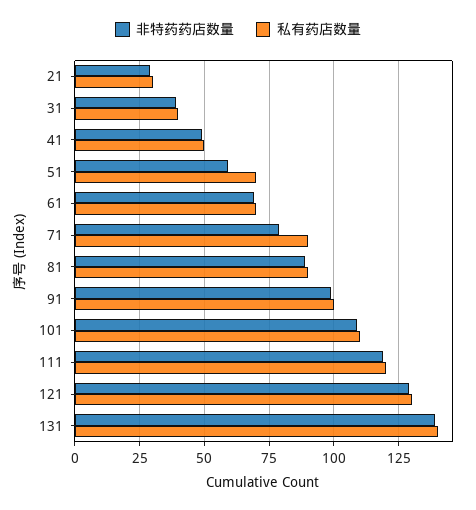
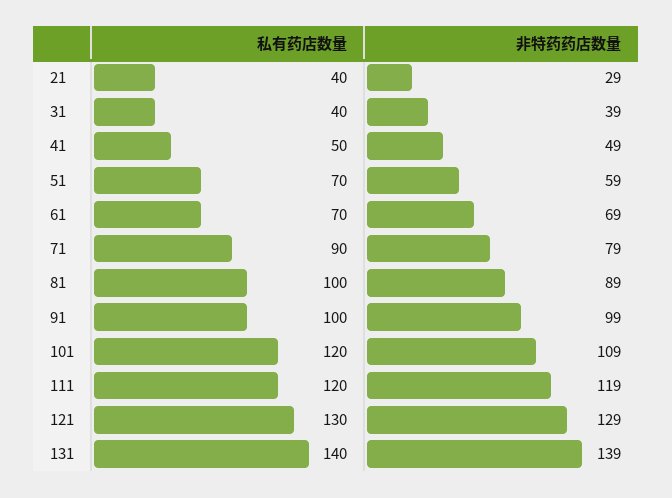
  {
    "非特药药店数量": {
      "21": 29,
      "31": 39,
      "41": 49,
      "51": 59,
      "61": 69,
      "71": 79,
      "81": 89,
      "91": 99,
      "101": 109,
      "111": 119,
      "121": 129,
      "131": 139
    },
    "私有药店数量": {
-     "21": 30,
+     "21": 40,
      "31": 40,
      "41": 50,
      "51": 70,
      "61": 70,
      "71": 90,
-     "81": 90,
+     "81": 100,
      "91": 100,
-     "101": 110,
+     "101": 120,
      "111": 120,
      "121": 130,
      "131": 140
    }
  }

